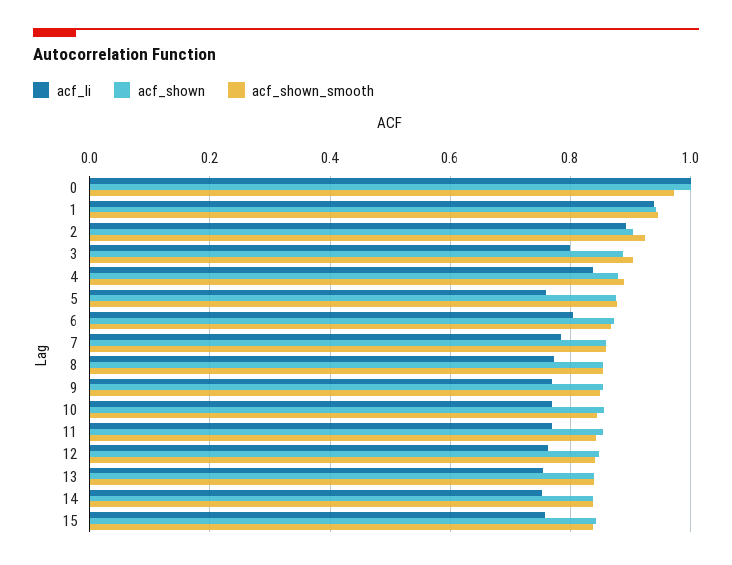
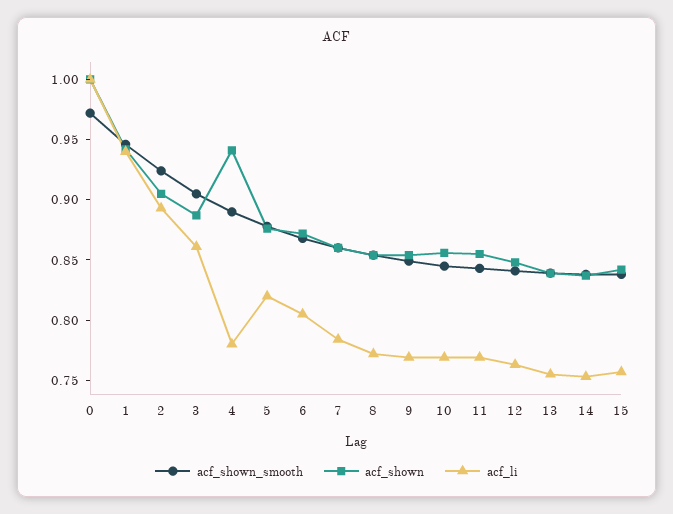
  {
    "acf_li": {
      "0": 1,
      "1": 0.94,
      "2": 0.89,
-     "3": 0.8,
+     "3": 0.86,
-     "4": 0.84,
+     "4": 0.78,
-     "5": 0.76,
+     "5": 0.82,
      "6": 0.81,
      "7": 0.78,
      "8": 0.77,
      "9": 0.77,
      "10": 0.77,
      "11": 0.77,
      "12": 0.76,
      "13": 0.76,
      "14": 0.75,
      "15": 0.76
    },
    "acf_shown": {
      "0": 1,
      "1": 0.94,
      "2": 0.91,
      "3": 0.89,
-     "4": 0.88,
+     "4": 0.94,
      "5": 0.88,
      "6": 0.87,
      "7": 0.86,
      "8": 0.85,
      "9": 0.85,
      "10": 0.86,
      "11": 0.86,
      "12": 0.85,
      "13": 0.84,
      "14": 0.84,
      "15": 0.84
    },
    "acf_shown_smooth": {
      "0": 0.97,
      "1": 0.95,
      "2": 0.92,
      "3": 0.91,
      "4": 0.89,
      "5": 0.88,
      "6": 0.87,
      "7": 0.86,
      "8": 0.85,
      "9": 0.85,
      "10": 0.85,
      "11": 0.84,
      "12": 0.84,
      "13": 0.84,
      "14": 0.84,
      "15": 0.84
    }
  }

